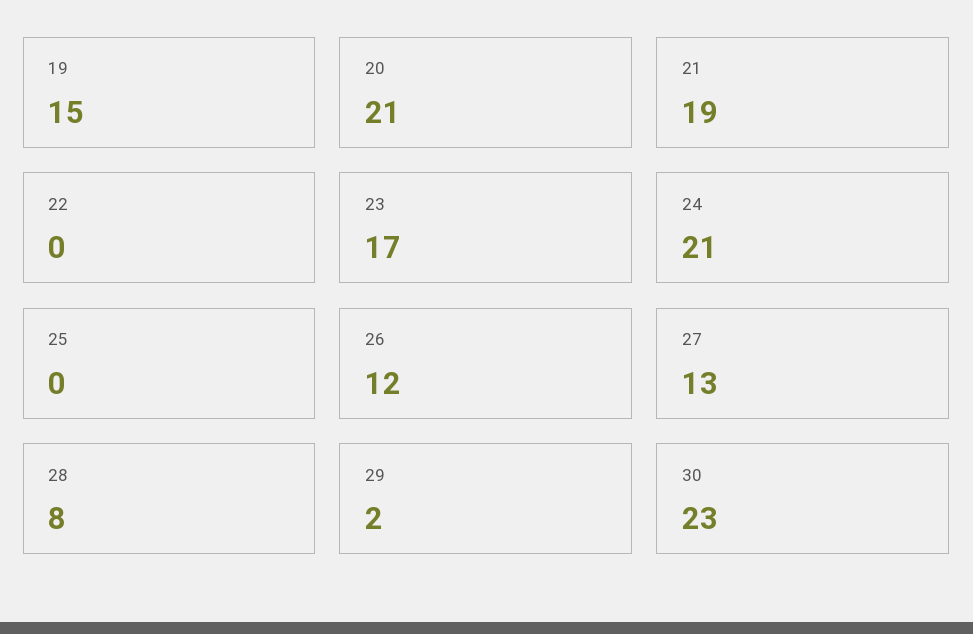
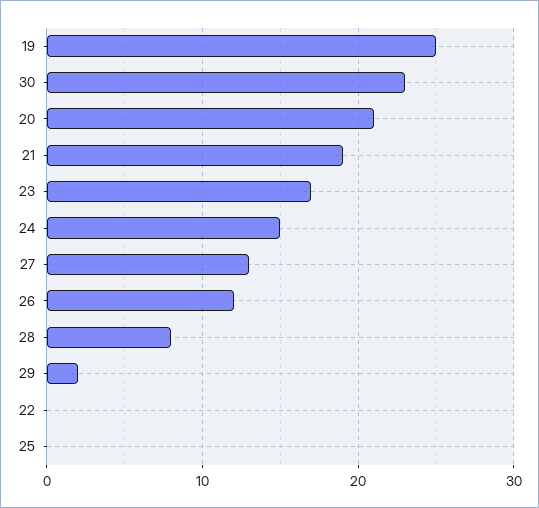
  {
-   "19": 15,
+   "19": 25,
    "20": 21,
    "21": 19,
    "22": 0,
    "23": 17,
-   "24": 21,
+   "24": 15,
    "25": 0,
    "26": 12,
    "27": 13,
    "28": 8,
    "29": 2,
    "30": 23
  }

